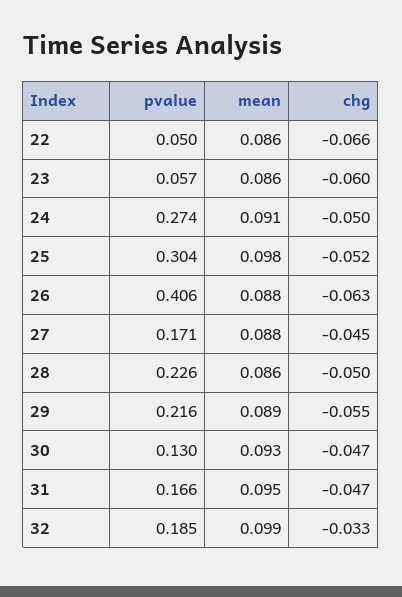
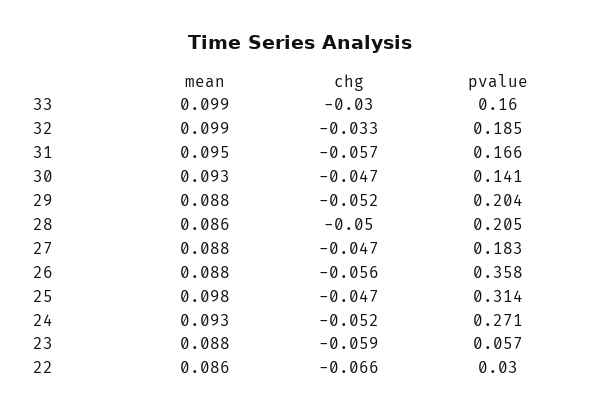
  {
    "pvalue": {
-     "22": 0.05,
+     "22": 0.03,
      "23": 0.057,
-     "24": 0.274,
+     "24": 0.271,
-     "25": 0.304,
+     "25": 0.314,
-     "26": 0.406,
+     "26": 0.358,
-     "27": 0.171,
+     "27": 0.183,
-     "28": 0.226,
+     "28": 0.205,
-     "29": 0.216,
+     "29": 0.204,
-     "30": 0.13,
+     "30": 0.141,
      "31": 0.166,
-     "32": 0.185
+     "32": 0.185,
+     "33": 0.16
    },
    "mean": {
      "22": 0.086,
-     "23": 0.086,
+     "23": 0.088,
-     "24": 0.091,
+     "24": 0.093,
      "25": 0.098,
      "26": 0.088,
      "27": 0.088,
      "28": 0.086,
-     "29": 0.089,
+     "29": 0.088,
      "30": 0.093,
      "31": 0.095,
-     "32": 0.099
+     "32": 0.099,
+     "33": 0.099
    },
    "chg": {
      "22": -0.066,
-     "23": -0.06,
+     "23": -0.059,
-     "24": -0.05,
+     "24": -0.052,
-     "25": -0.052,
+     "25": -0.047,
-     "26": -0.063,
+     "26": -0.056,
-     "27": -0.045,
+     "27": -0.047,
      "28": -0.05,
-     "29": -0.055,
+     "29": -0.052,
      "30": -0.047,
-     "31": -0.047,
+     "31": -0.057,
-     "32": -0.033
+     "32": -0.033,
+     "33": -0.03
    }
  }

